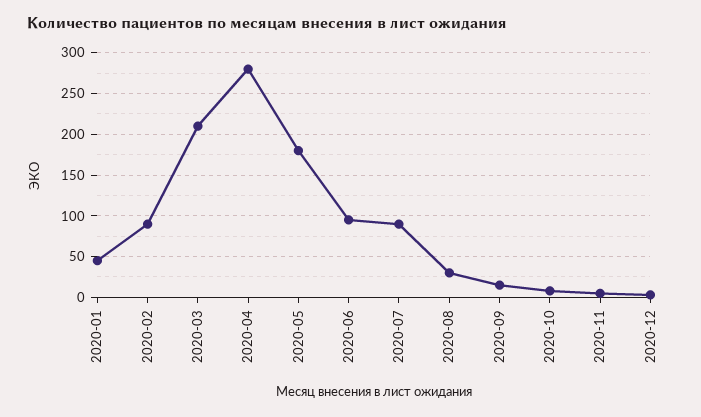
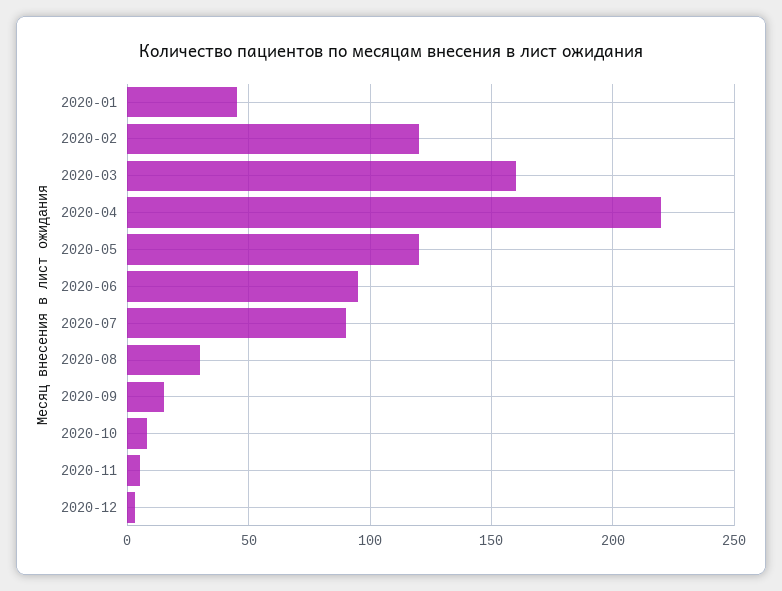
  {
    "2020-01": 45,
-   "2020-02": 90,
+   "2020-02": 120,
-   "2020-03": 210,
+   "2020-03": 160,
-   "2020-04": 280,
+   "2020-04": 220,
-   "2020-05": 180,
+   "2020-05": 120,
    "2020-06": 95,
    "2020-07": 90,
    "2020-08": 30,
    "2020-09": 15,
    "2020-10": 10,
    "2020-11": 5,
    "2020-12": 5
  }

